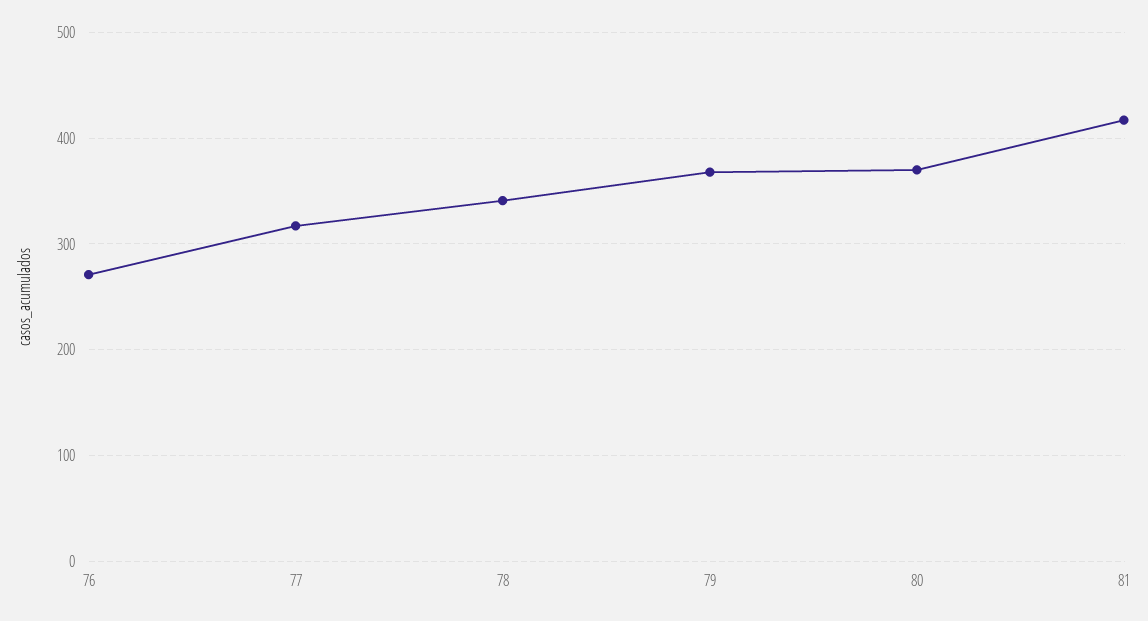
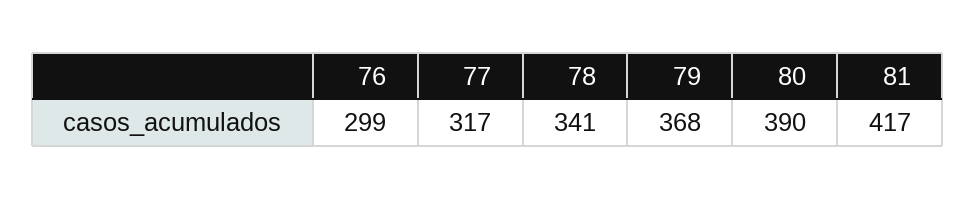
  {
-   "76": 270,
+   "76": 299,
    "77": 317,
    "78": 341,
    "79": 368,
-   "80": 370,
+   "80": 390,
    "81": 417
  }

